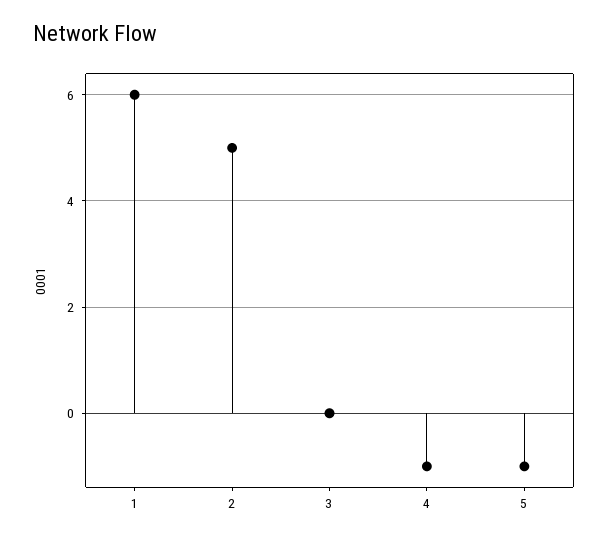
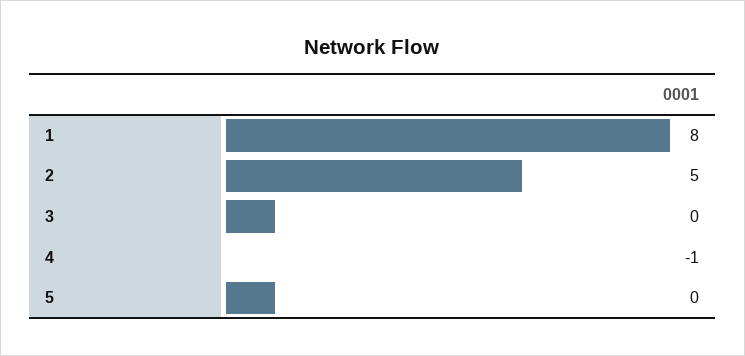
  {
-   "1": 6,
+   "1": 8,
    "2": 5,
    "3": 0,
    "4": -1,
-   "5": -1
+   "5": 0
  }

